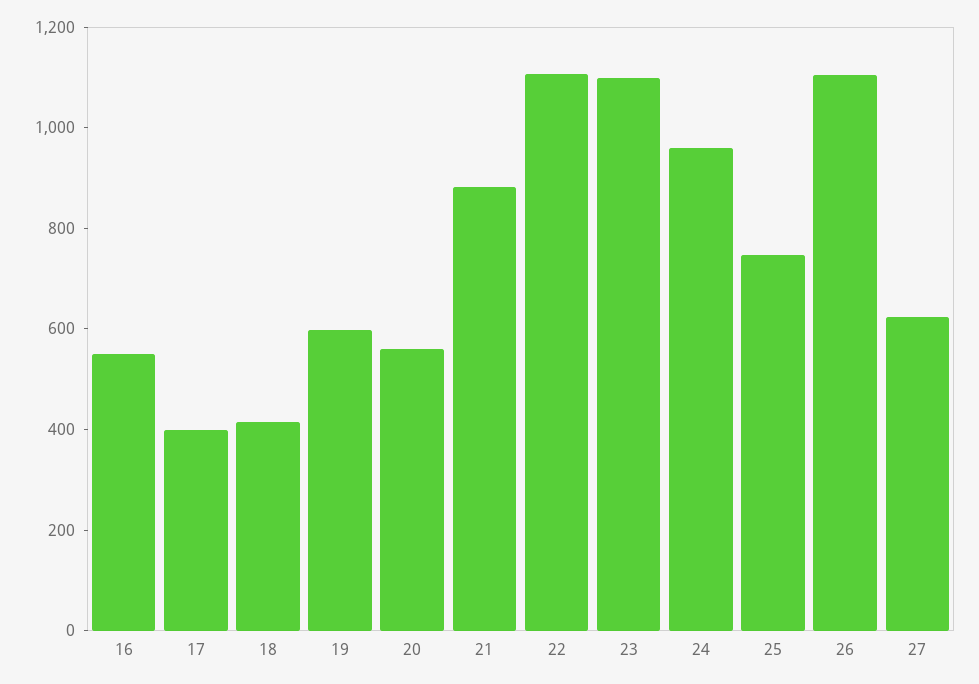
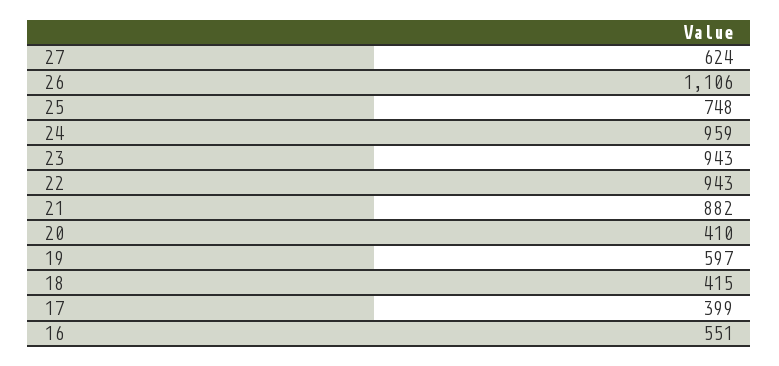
  {
    "16": 551,
    "17": 399,
    "18": 415,
    "19": 597,
-   "20": 550,
+   "20": 410,
    "21": 882,
-   "22": 1100,
+   "22": 943,
-   "23": 1100,
+   "23": 943,
    "24": 959,
    "25": 748,
    "26": 1106,
    "27": 624
  }

